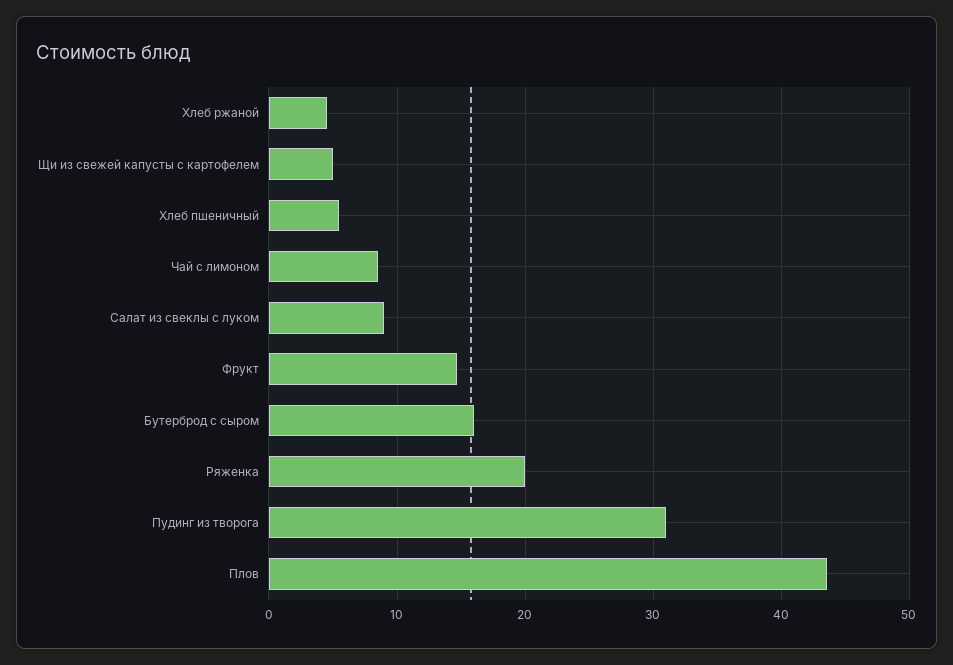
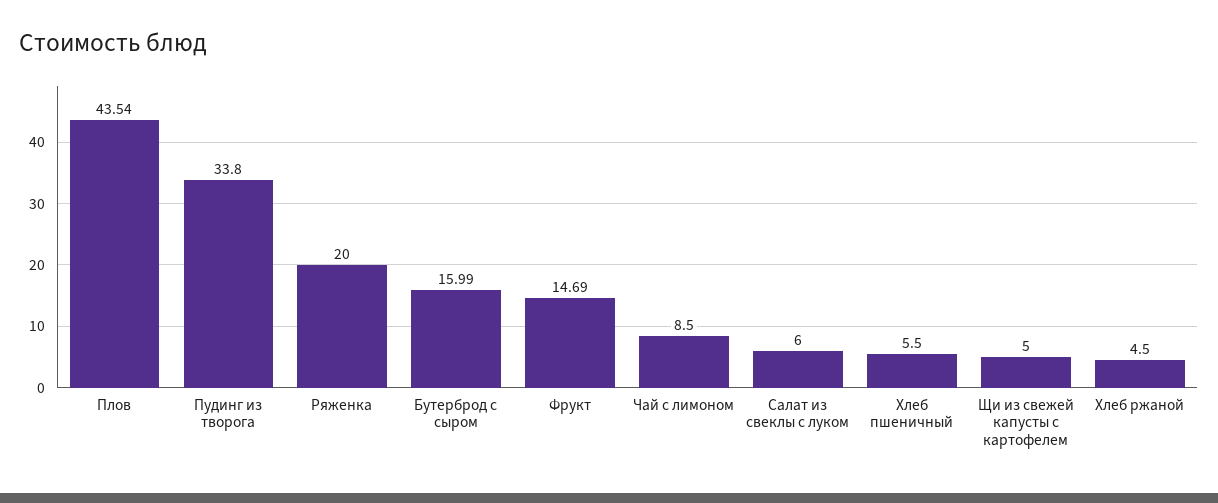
  {
    "Хлеб ржаной": 4.5,
    "Щи из свежей капусты с картофелем": 5,
    "Хлеб пшеничный": 5.5,
    "Чай с лимоном": 8.5,
-   "Салат из свеклы с луком": 9,
+   "Салат из свеклы с луком": 6,
    "Фрукт": 14.69,
    "Бутерброд с сыром": 15.99,
    "Ряженка": 20,
-   "Пудинг из творога": 31,
+   "Пудинг из творога": 33.8,
    "Плов": 43.54
  }

